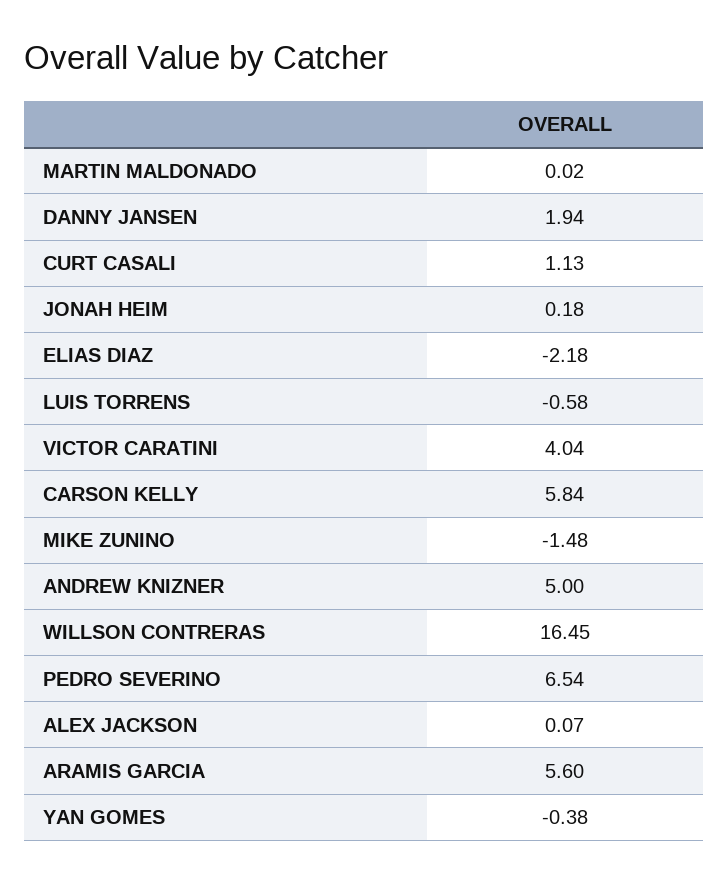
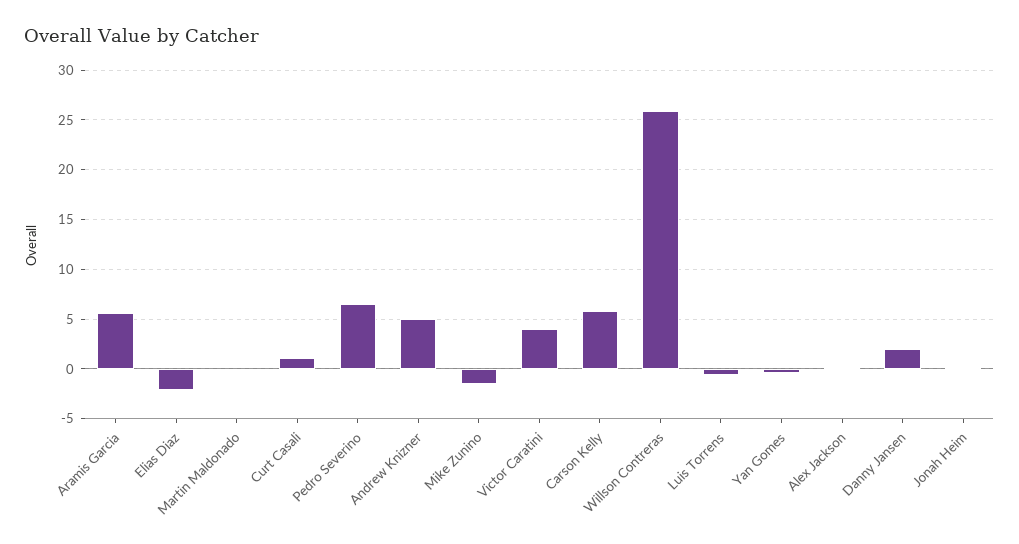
  {
    "MARTIN MALDONADO": 0.02,
    "DANNY JANSEN": 1.94,
    "CURT CASALI": 1.13,
    "JONAH HEIM": 0.18,
    "ELIAS DIAZ": -2.18,
    "LUIS TORRENS": -0.58,
    "VICTOR CARATINI": 4.04,
    "CARSON KELLY": 5.84,
    "MIKE ZUNINO": -1.48,
    "ANDREW KNIZNER": 5,
-   "WILLSON CONTRERAS": 16.45,
+   "WILLSON CONTRERAS": 26,
    "PEDRO SEVERINO": 6.54,
    "ALEX JACKSON": 0.07,
    "ARAMIS GARCIA": 5.6,
    "YAN GOMES": -0.38
  }

